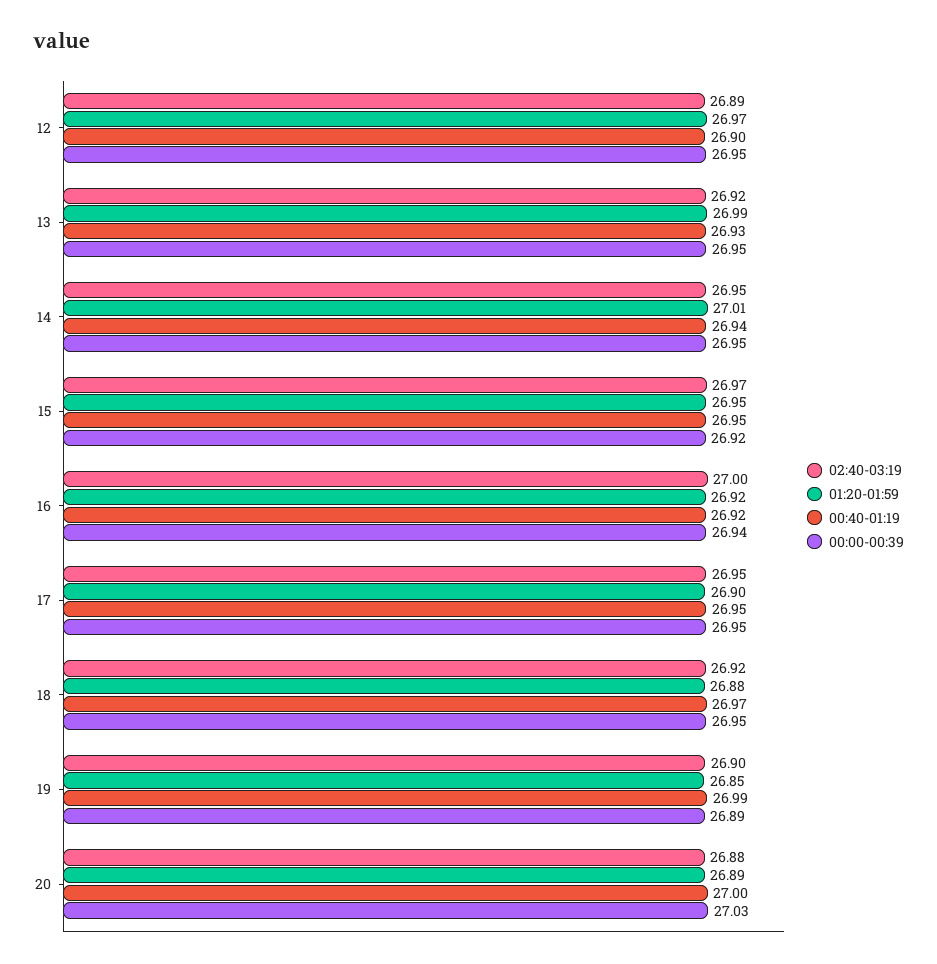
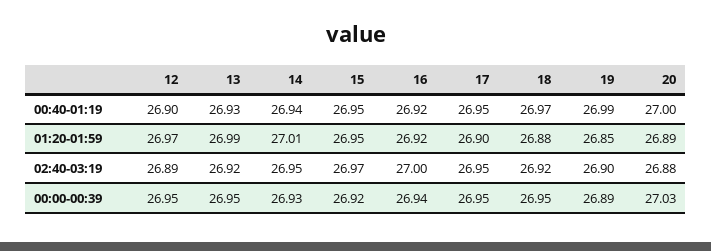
  {
    "02:40-03:19": {
      "12": 26.89,
      "13": 26.92,
      "14": 26.95,
      "15": 26.97,
      "16": 27,
      "17": 26.95,
      "18": 26.92,
      "19": 26.9,
      "20": 26.88
    },
    "01:20-01:59": {
      "12": 26.97,
      "13": 26.99,
      "14": 27.01,
      "15": 26.95,
      "16": 26.92,
      "17": 26.9,
      "18": 26.88,
      "19": 26.85,
      "20": 26.89
    },
    "00:40-01:19": {
      "12": 26.9,
      "13": 26.93,
      "14": 26.94,
      "15": 26.95,
      "16": 26.92,
      "17": 26.95,
      "18": 26.97,
      "19": 26.99,
      "20": 27
    },
    "00:00-00:39": {
      "12": 26.95,
      "13": 26.95,
-     "14": 26.95,
+     "14": 26.93,
      "15": 26.92,
      "16": 26.94,
      "17": 26.95,
      "18": 26.95,
      "19": 26.89,
      "20": 27.03
    }
  }

